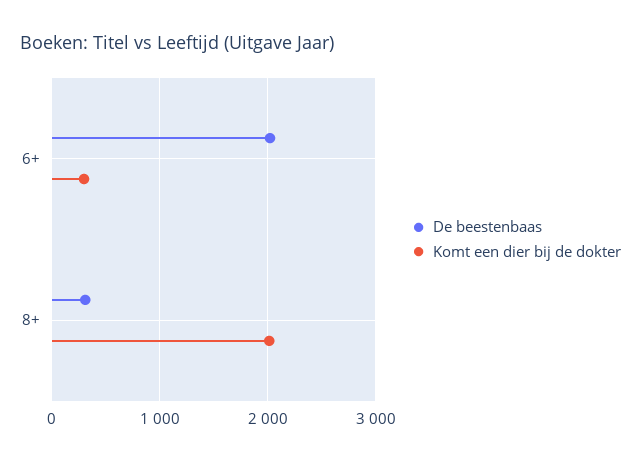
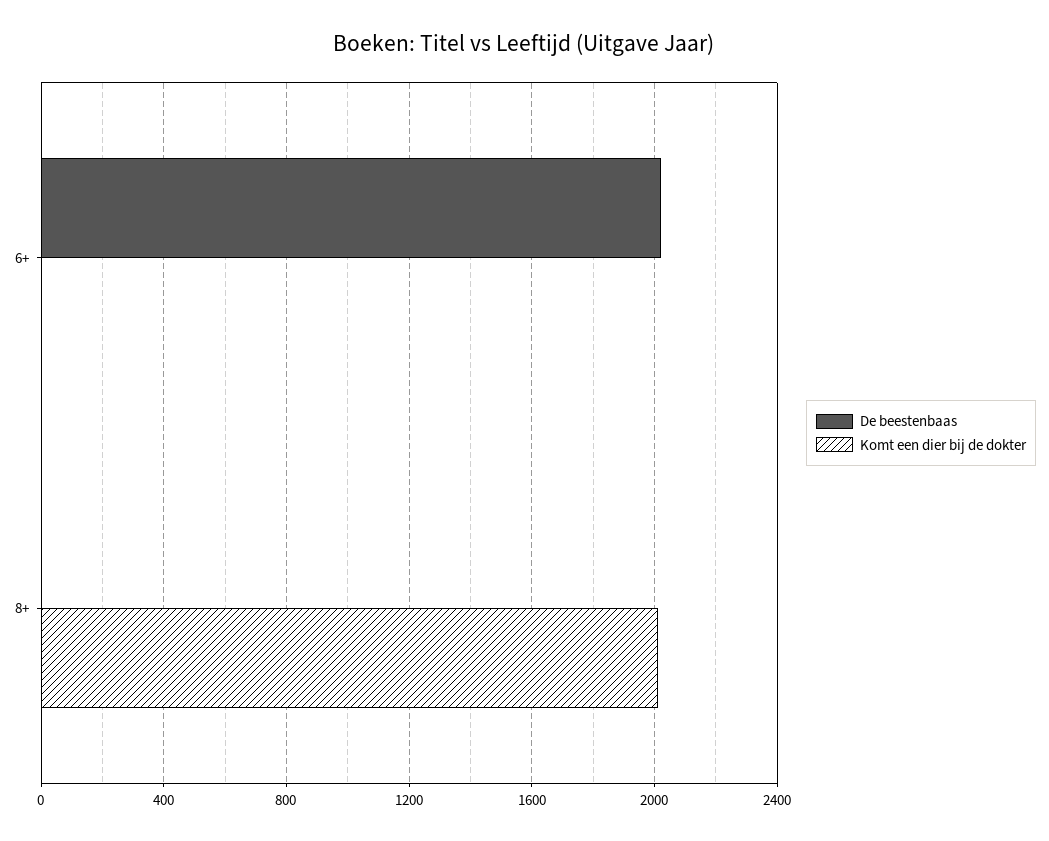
  {
    "De beestenbaas": {
      "6+": 2000,
-     "8+": 300
+     "8+": 0
    },
    "Komt een dier bij de dokter": {
-     "6+": 300,
+     "6+": 0,
      "8+": 2000
    }
  }

